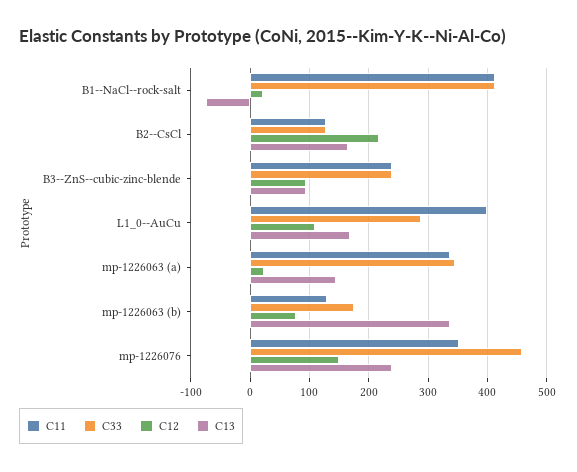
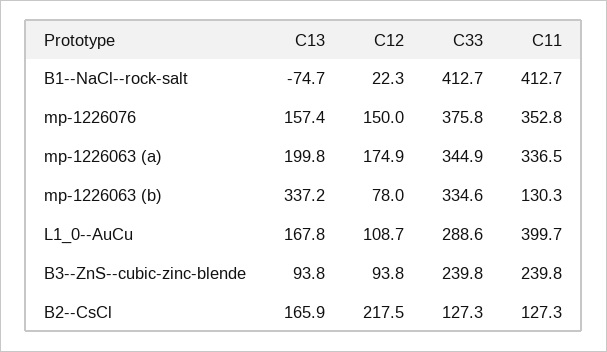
  {
    "C11": {
      "B1--NaCl--rock-salt": 412.7,
      "B2--CsCl": 127.3,
      "B3--ZnS--cubic-zinc-blende": 239.8,
      "L1_0--AuCu": 399.7,
      "mp-1226063 (a)": 336.5,
      "mp-1226063 (b)": 130.3,
      "mp-1226076": 352.8
    },
    "C33": {
      "B1--NaCl--rock-salt": 412.7,
      "B2--CsCl": 127.3,
      "B3--ZnS--cubic-zinc-blende": 239.8,
      "L1_0--AuCu": 288.6,
      "mp-1226063 (a)": 344.9,
-     "mp-1226063 (b)": 180,
+     "mp-1226063 (b)": 334.6,
-     "mp-1226076": 460
+     "mp-1226076": 375.8
    },
    "C12": {
      "B1--NaCl--rock-salt": 22.3,
      "B2--CsCl": 217.5,
      "B3--ZnS--cubic-zinc-blende": 93.8,
      "L1_0--AuCu": 108.7,
-     "mp-1226063 (a)": 20,
+     "mp-1226063 (a)": 174.9,
      "mp-1226063 (b)": 78,
      "mp-1226076": 150
    },
    "C13": {
      "B1--NaCl--rock-salt": -74.7,
      "B2--CsCl": 165.9,
      "B3--ZnS--cubic-zinc-blende": 93.8,
      "L1_0--AuCu": 167.8,
-     "mp-1226063 (a)": 140,
+     "mp-1226063 (a)": 199.8,
      "mp-1226063 (b)": 337.2,
-     "mp-1226076": 240
+     "mp-1226076": 157.4
    }
  }

